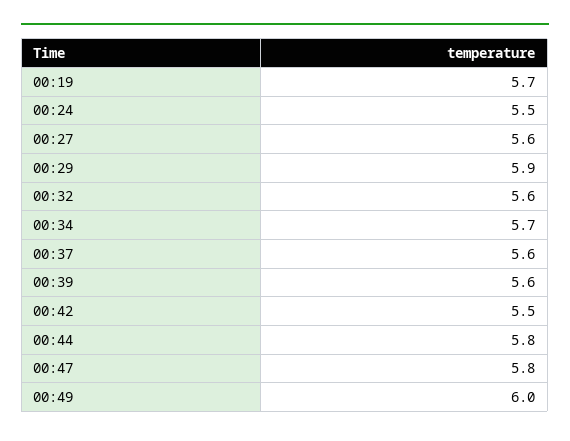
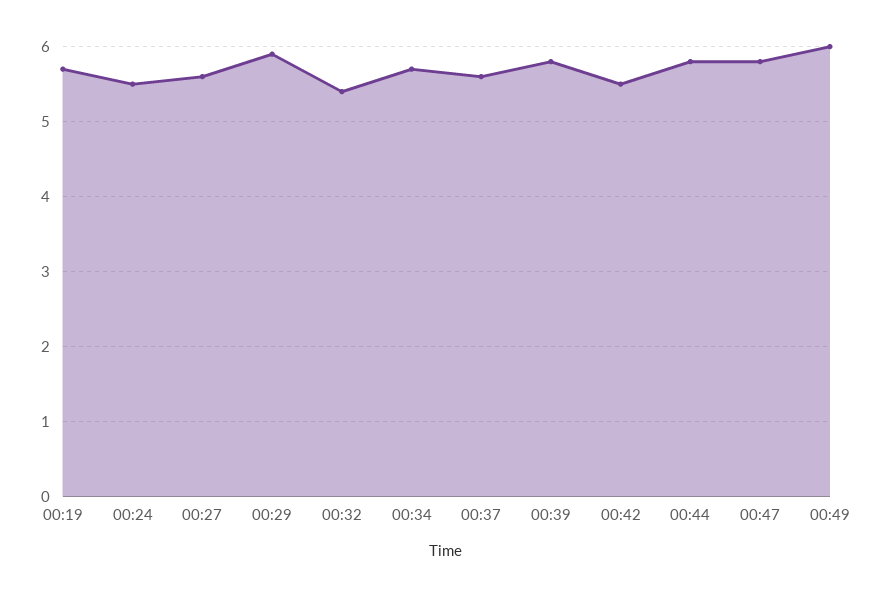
  {
    "00:19": 5.7,
    "00:24": 5.5,
    "00:27": 5.6,
    "00:29": 5.9,
-   "00:32": 5.6,
+   "00:32": 5.4,
    "00:34": 5.7,
    "00:37": 5.6,
-   "00:39": 5.6,
+   "00:39": 5.8,
    "00:42": 5.5,
    "00:44": 5.8,
    "00:47": 5.8,
    "00:49": 6
  }

